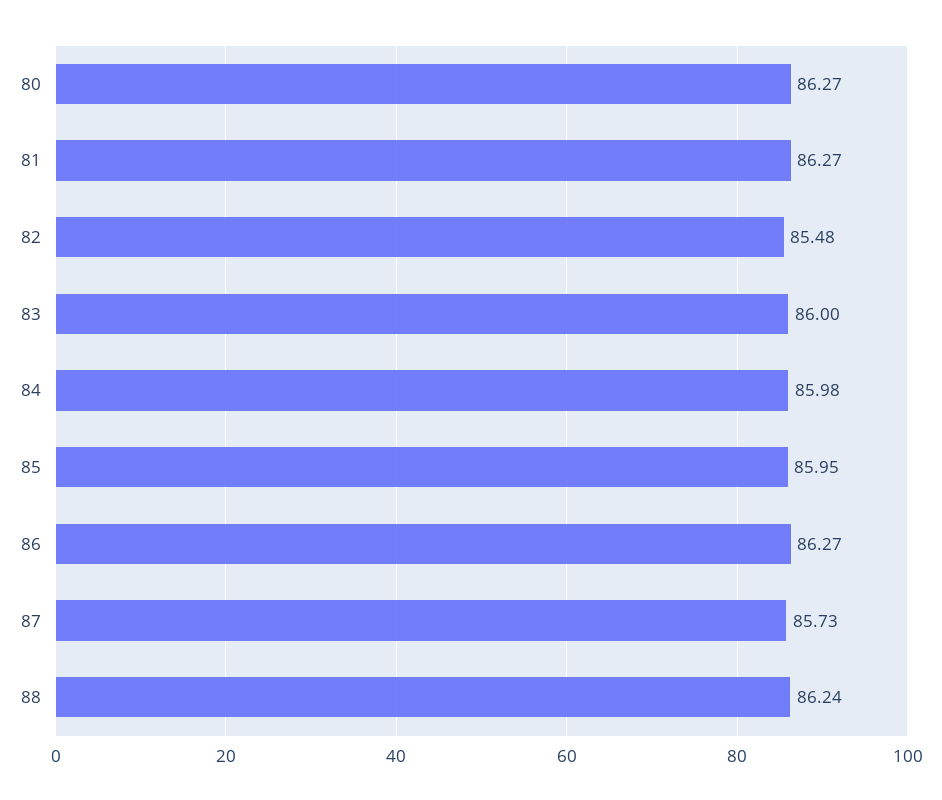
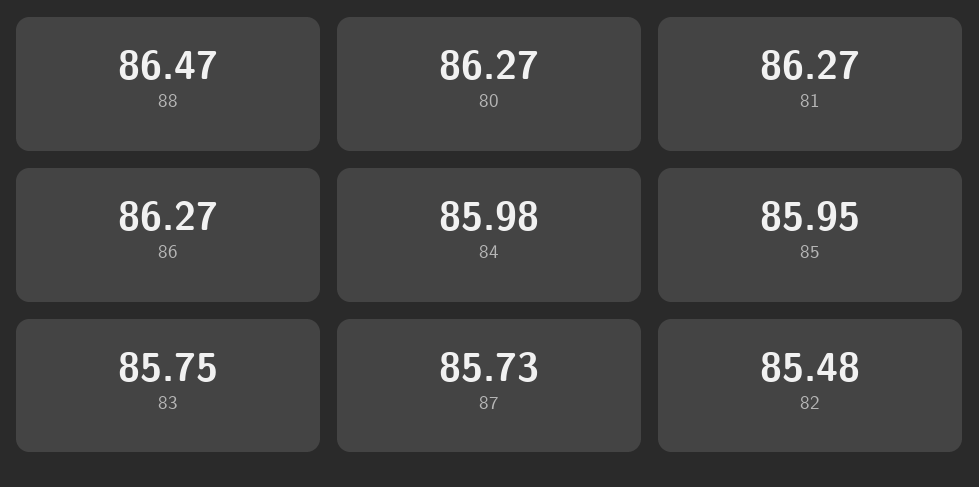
  {
    "80": 86.27,
    "81": 86.27,
    "82": 85.48,
-   "83": 86,
+   "83": 85.75,
    "84": 85.98,
    "85": 85.95,
    "86": 86.27,
    "87": 85.73,
-   "88": 86.24
+   "88": 86.47
  }

